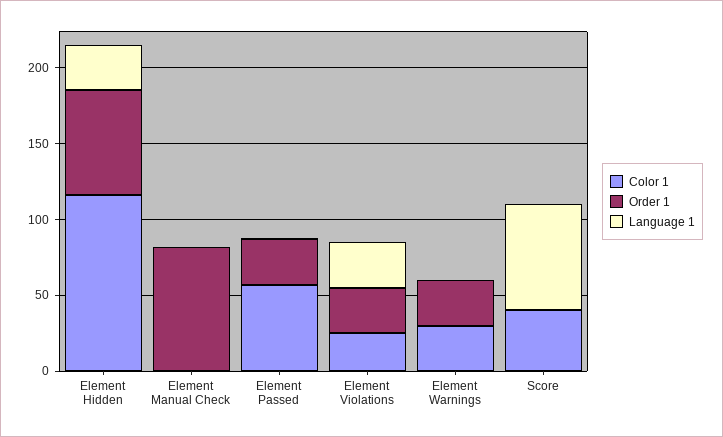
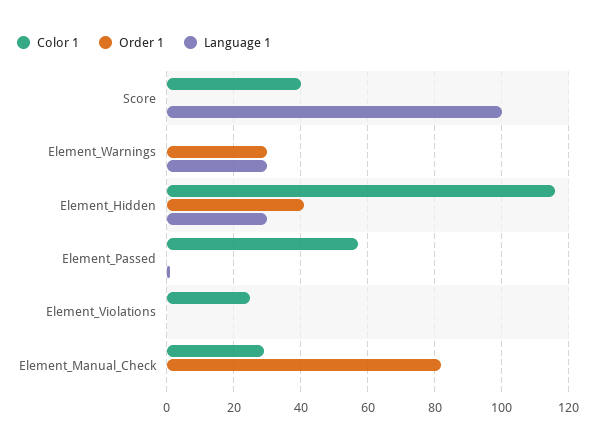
  {
    "Color 1": {
      "Element Hidden": 115,
-     "Element Manual Check": 0,
+     "Element Manual Check": 30,
      "Element Passed": 55,
      "Element Violations": 25,
-     "Element Warnings": 30,
+     "Element Warnings": 0,
      "Score": 40
    },
    "Order 1": {
-     "Element Hidden": 70,
+     "Element Hidden": 40,
      "Element Manual Check": 80,
-     "Element Passed": 30,
+     "Element Passed": 0,
-     "Element Violations": 30,
+     "Element Violations": 0,
      "Element Warnings": 30,
      "Score": 0
    },
    "Language 1": {
      "Element Hidden": 30,
      "Element Manual Check": 0,
      "Element Passed": 0,
-     "Element Violations": 30,
+     "Element Violations": 0,
-     "Element Warnings": 0,
+     "Element Warnings": 30,
-     "Score": 70
+     "Score": 100
    }
  }

